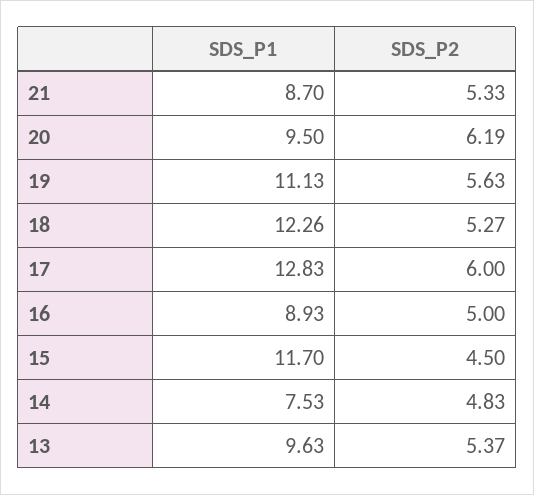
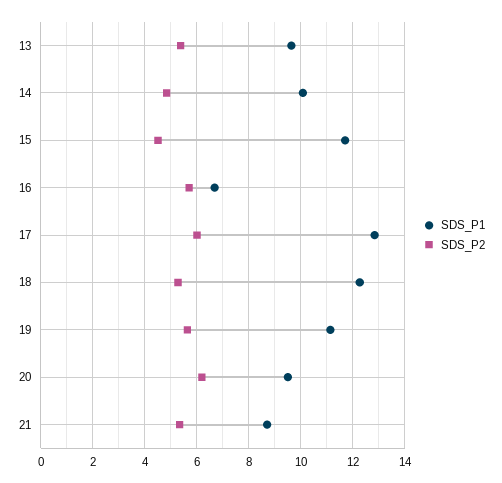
  {
    "SDS_P1": {
      "21": 8.7,
      "20": 9.5,
      "19": 11.13,
      "18": 12.26,
      "17": 12.83,
-     "16": 8.93,
+     "16": 6.75,
      "15": 11.7,
-     "14": 7.53,
+     "14": 10,
      "13": 9.63
    },
    "SDS_P2": {
      "21": 5.33,
      "20": 6.19,
      "19": 5.63,
      "18": 5.27,
      "17": 6,
-     "16": 5,
+     "16": 5.75,
      "15": 4.5,
      "14": 4.83,
      "13": 5.37
    }
  }

